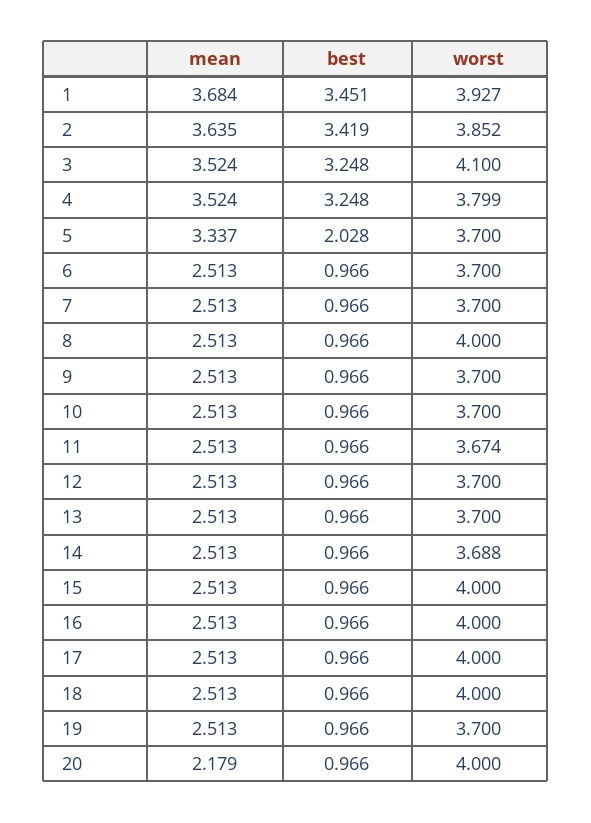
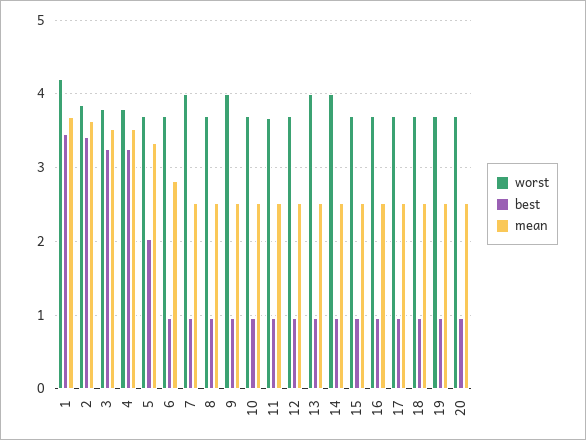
  {
    "mean": {
      "1": 3.684,
      "2": 3.635,
      "3": 3.524,
      "4": 3.524,
      "5": 3.337,
-     "6": 2.513,
+     "6": 2.8,
      "7": 2.513,
      "8": 2.513,
      "9": 2.513,
      "10": 2.513,
      "11": 2.513,
      "12": 2.513,
      "13": 2.513,
      "14": 2.513,
      "15": 2.513,
      "16": 2.513,
      "17": 2.513,
      "18": 2.513,
      "19": 2.513,
-     "20": 2.179
+     "20": 2.5
    },
    "best": {
      "1": 3.451,
      "2": 3.419,
      "3": 3.248,
      "4": 3.248,
      "5": 2.028,
      "6": 0.966,
      "7": 0.966,
      "8": 0.966,
      "9": 0.966,
      "10": 0.966,
      "11": 0.966,
      "12": 0.966,
      "13": 0.966,
      "14": 0.966,
      "15": 0.966,
      "16": 0.966,
      "17": 0.966,
      "18": 0.966,
      "19": 0.966,
      "20": 0.966
    },
    "worst": {
-     "1": 3.927,
+     "1": 4.2,
      "2": 3.852,
-     "3": 4.1,
+     "3": 3.8,
      "4": 3.799,
      "5": 3.7,
      "6": 3.7,
-     "7": 3.7,
+     "7": 4,
-     "8": 4,
+     "8": 3.7,
-     "9": 3.7,
+     "9": 4,
      "10": 3.7,
      "11": 3.674,
      "12": 3.7,
-     "13": 3.7,
+     "13": 4,
-     "14": 3.688,
+     "14": 4,
-     "15": 4,
+     "15": 3.7,
-     "16": 4,
+     "16": 3.7,
-     "17": 4,
+     "17": 3.7,
-     "18": 4,
+     "18": 3.7,
      "19": 3.7,
-     "20": 4
+     "20": 3.7
    }
  }

